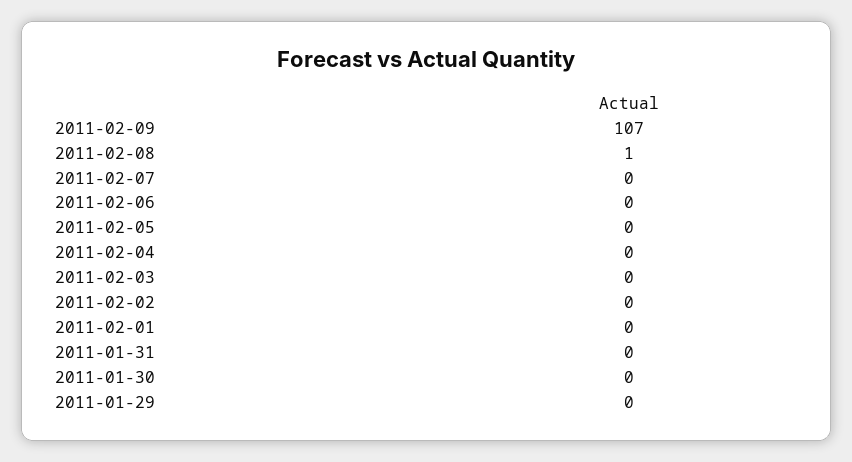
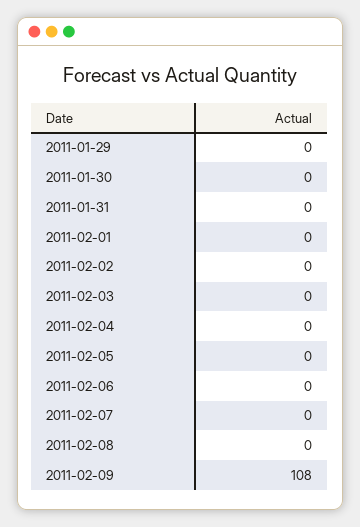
  {
-   "2011-02-09": 107,
+   "2011-02-09": 108,
-   "2011-02-08": 1,
+   "2011-02-08": 0,
    "2011-02-07": 0,
    "2011-02-06": 0,
    "2011-02-05": 0,
    "2011-02-04": 0,
    "2011-02-03": 0,
    "2011-02-02": 0,
    "2011-02-01": 0,
    "2011-01-31": 0,
    "2011-01-30": 0,
    "2011-01-29": 0
  }

